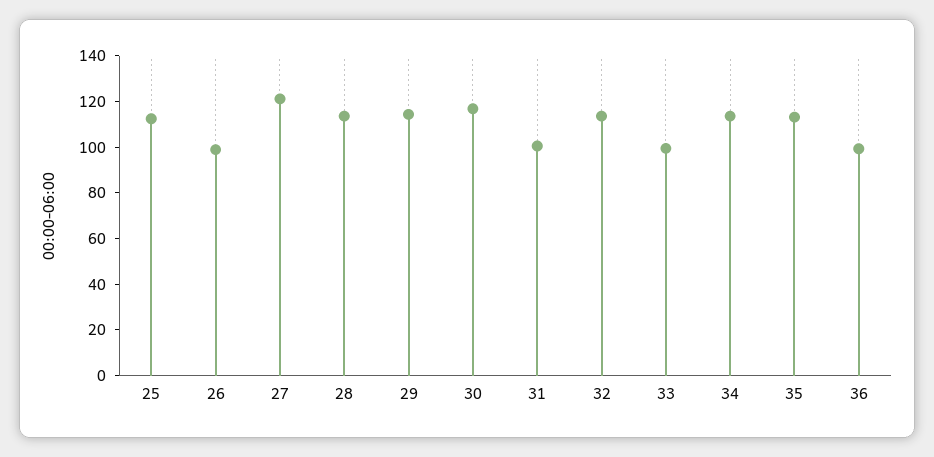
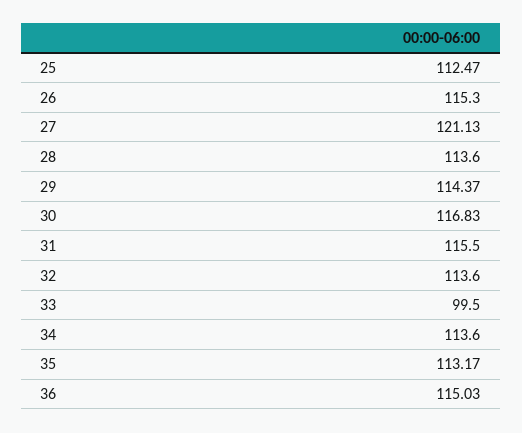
  {
    "25": 112.47,
-   "26": 100,
+   "26": 115.3,
    "27": 121.13,
    "28": 113.6,
    "29": 114.37,
    "30": 116.83,
-   "31": 100,
+   "31": 115.5,
    "32": 113.6,
    "33": 99.5,
    "34": 113.6,
    "35": 113.17,
-   "36": 100
+   "36": 115.03
  }

